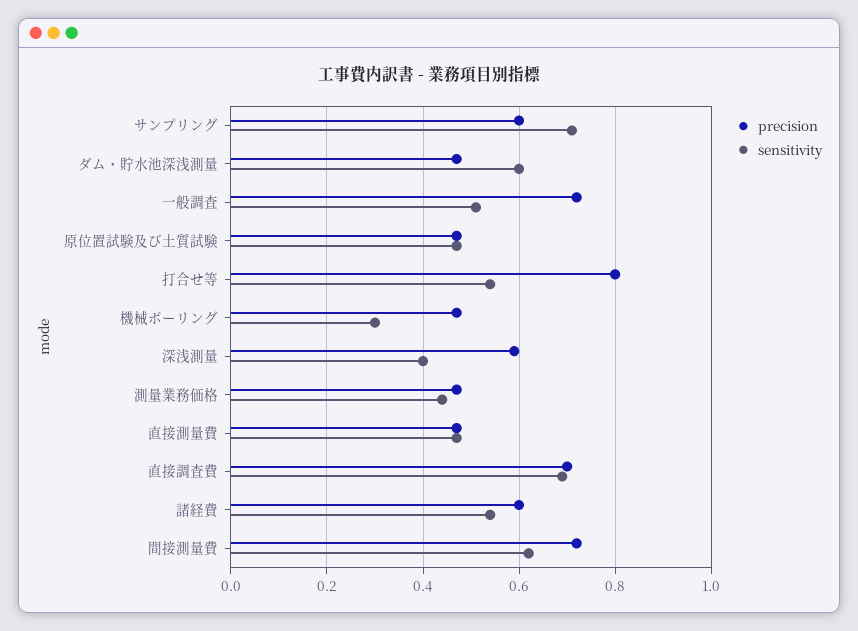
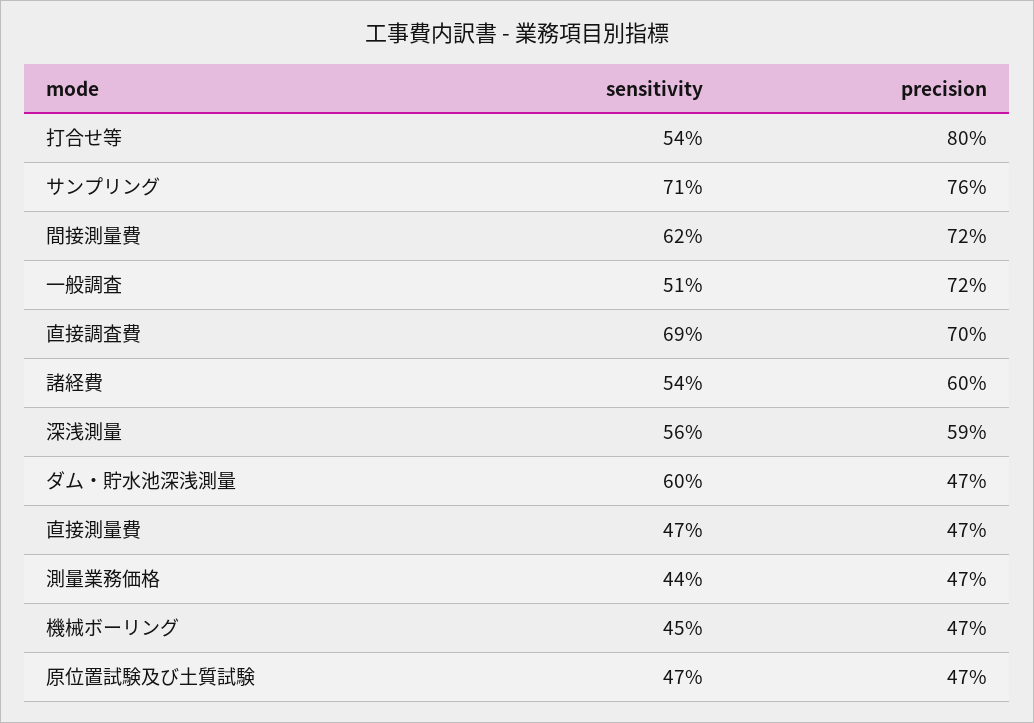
  {
    "precision": {
-     "サンプリング": 0.6,
+     "サンプリング": 0.76,
      "ダム・貯水池深浅測量": 0.47,
      "一般調査": 0.72,
      "原位置試験及び土質試験": 0.47,
      "打合せ等": 0.8,
      "機械ボーリング": 0.47,
      "深浅測量": 0.59,
      "測量業務価格": 0.47,
      "直接測量費": 0.47,
      "直接調査費": 0.7,
      "諸経費": 0.6,
      "間接測量費": 0.72
    },
    "sensitivity": {
      "サンプリング": 0.71,
      "ダム・貯水池深浅測量": 0.6,
      "一般調査": 0.51,
      "原位置試験及び土質試験": 0.47,
      "打合せ等": 0.54,
-     "機械ボーリング": 0.3,
+     "機械ボーリング": 0.45,
-     "深浅測量": 0.4,
+     "深浅測量": 0.56,
      "測量業務価格": 0.44,
      "直接測量費": 0.47,
      "直接調査費": 0.69,
      "諸経費": 0.54,
      "間接測量費": 0.62
    }
  }

